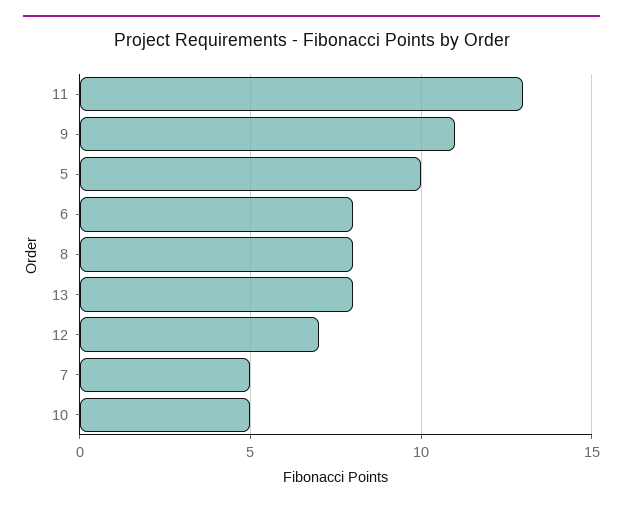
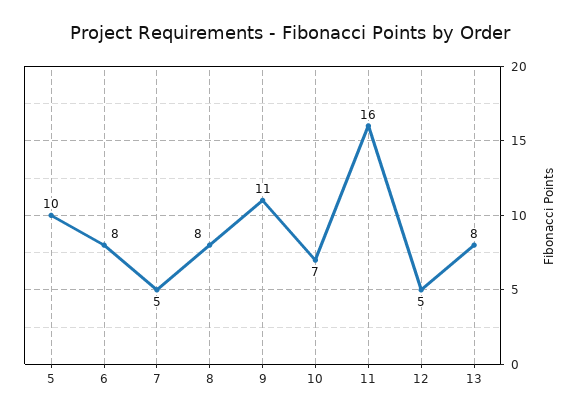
  {
-   "11": 13,
+   "11": 16,
    "9": 11,
    "5": 10,
    "6": 8,
    "8": 8,
    "13": 8,
-   "12": 7,
+   "12": 5,
    "7": 5,
-   "10": 5
+   "10": 7
  }

